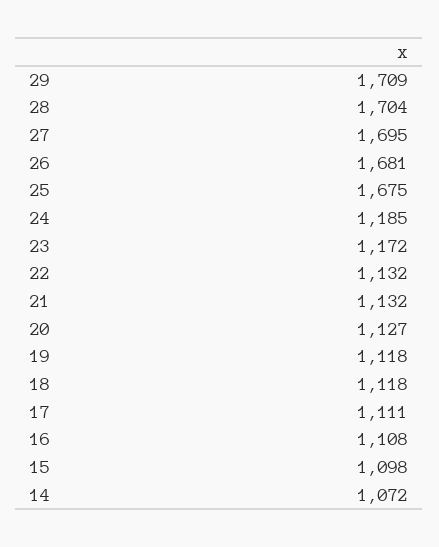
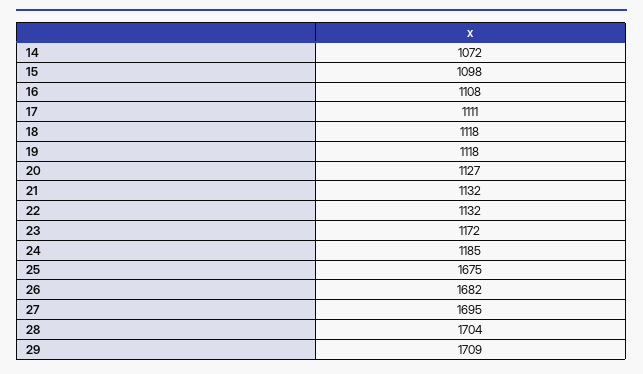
  {
    "29": 1709,
    "28": 1704,
    "27": 1695,
-   "26": 1681,
+   "26": 1682,
    "25": 1675,
    "24": 1185,
    "23": 1172,
    "22": 1132,
    "21": 1132,
    "20": 1127,
    "19": 1118,
    "18": 1118,
    "17": 1111,
    "16": 1108,
    "15": 1098,
    "14": 1072
  }

